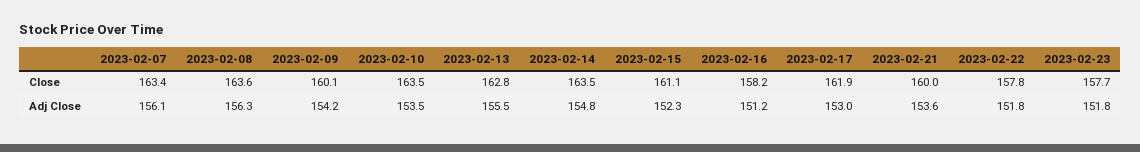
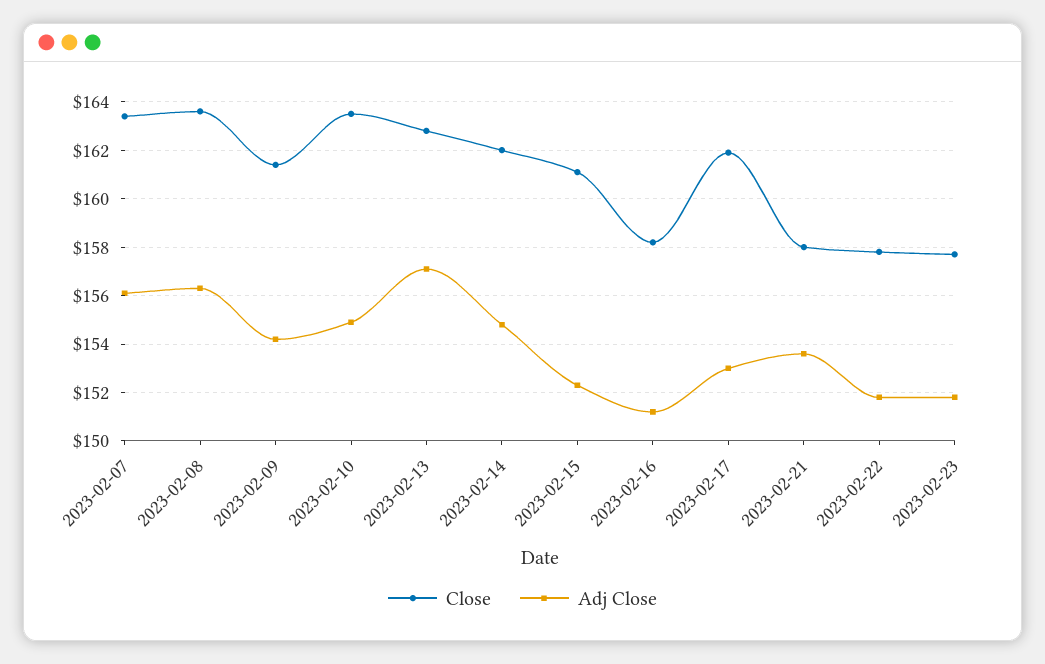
  {
    "Close": {
      "2023-02-07": 163.4,
      "2023-02-08": 163.6,
-     "2023-02-09": 160.1,
+     "2023-02-09": 161.5,
      "2023-02-10": 163.5,
      "2023-02-13": 162.8,
-     "2023-02-14": 163.5,
+     "2023-02-14": 162,
      "2023-02-15": 161.1,
      "2023-02-16": 158.2,
      "2023-02-17": 161.9,
-     "2023-02-21": 160,
+     "2023-02-21": 158,
      "2023-02-22": 157.8,
      "2023-02-23": 157.7
    },
    "Adj Close": {
      "2023-02-07": 156.1,
      "2023-02-08": 156.3,
      "2023-02-09": 154.2,
-     "2023-02-10": 153.5,
+     "2023-02-10": 155,
-     "2023-02-13": 155.5,
+     "2023-02-13": 157,
      "2023-02-14": 154.8,
      "2023-02-15": 152.3,
      "2023-02-16": 151.2,
      "2023-02-17": 153,
      "2023-02-21": 153.6,
      "2023-02-22": 151.8,
      "2023-02-23": 151.8
    }
  }

